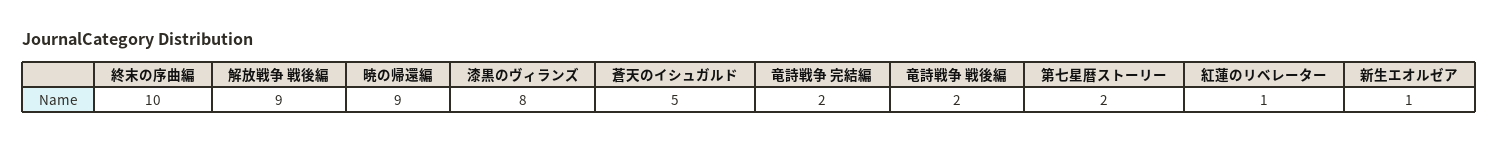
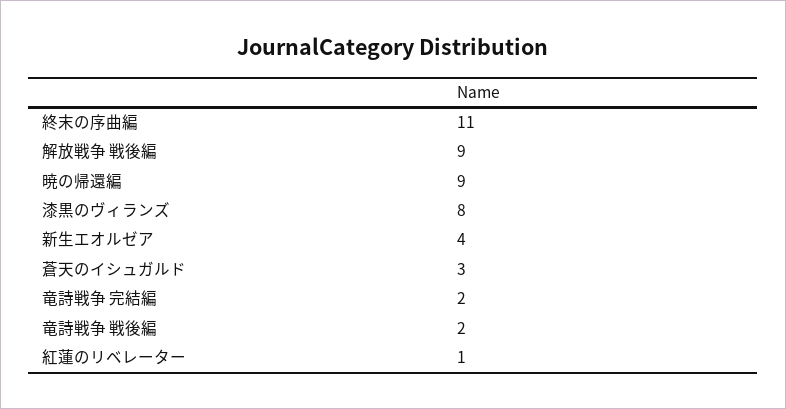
  {
-   "終末の序曲編": 10,
+   "終末の序曲編": 11,
    "解放戦争 戦後編": 9,
    "暁の帰還編": 9,
    "漆黒のヴィランズ": 8,
-   "蒼天のイシュガルド": 5,
+   "蒼天のイシュガルド": 3,
    "竜詩戦争 完結編": 2,
    "竜詩戦争 戦後編": 2,
-   "第七星暦ストーリー": 2,
    "紅蓮のリベレーター": 1,
-   "新生エオルゼア": 1
+   "新生エオルゼア": 4
  }

